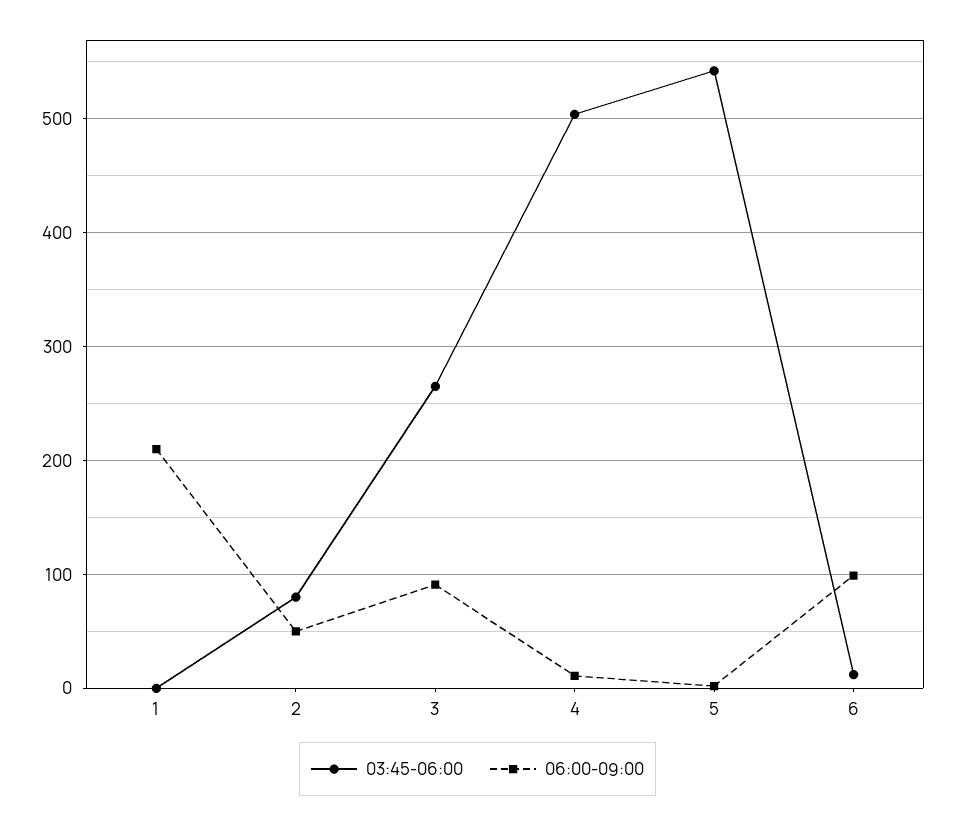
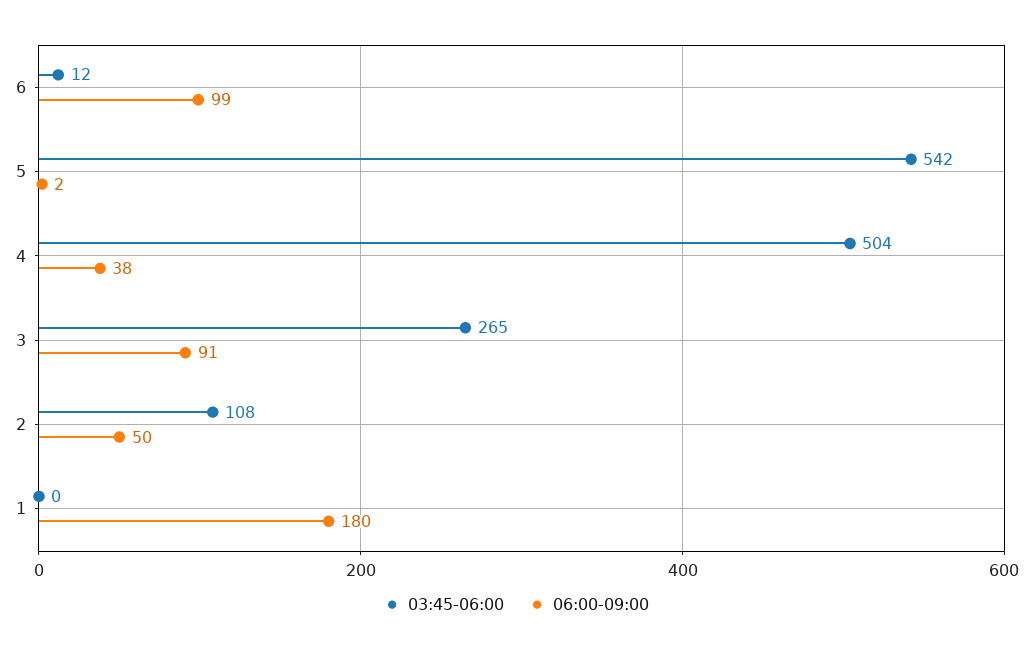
  {
    "03:45-06:00": {
      "1": 0,
-     "2": 80,
+     "2": 108,
      "3": 265,
      "4": 504,
      "5": 542,
      "6": 12
    },
    "06:00-09:00": {
-     "1": 210,
+     "1": 180,
      "2": 50,
      "3": 91,
-     "4": 10,
+     "4": 38,
      "5": 2,
      "6": 99
    }
  }

